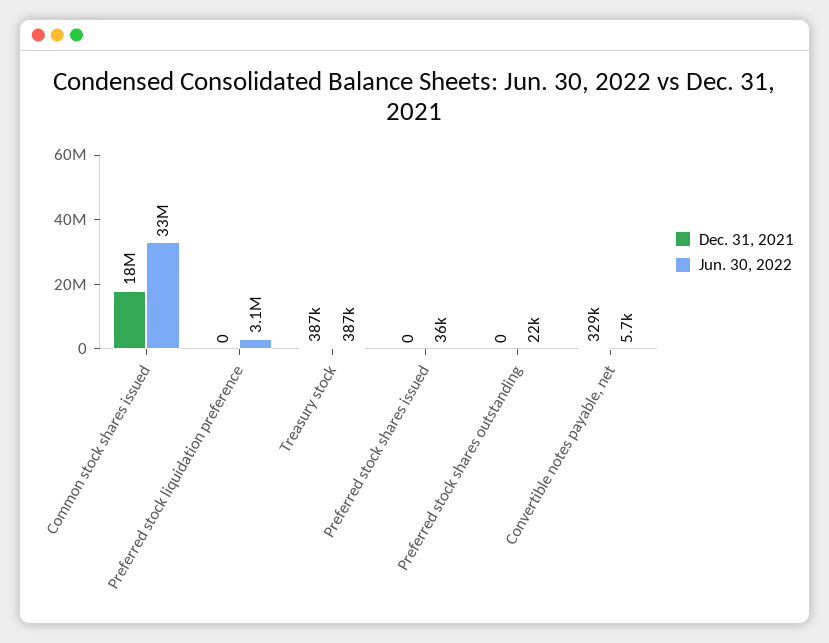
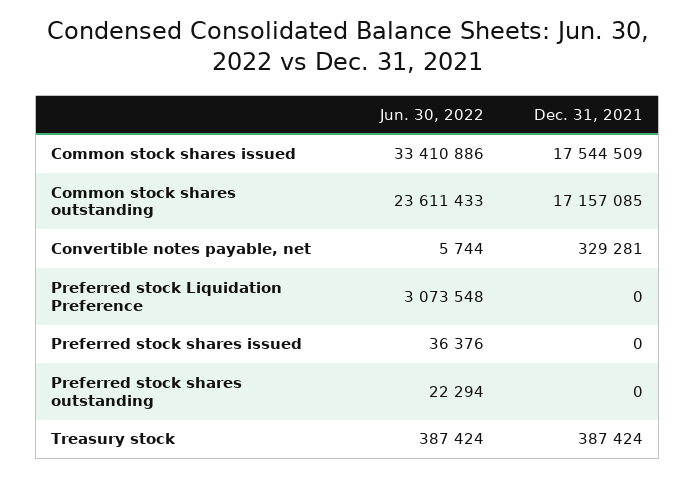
  {
    "Dec. 31, 2021": {
      "Common stock shares issued": 17544509,
      "Preferred stock liquidation preference": 0,
      "Treasury stock": 387424,
      "Preferred stock shares issued": 0,
      "Preferred stock shares outstanding": 0,
-     "Convertible notes payable, net": 329281
+     "Convertible notes payable, net": 329281,
+     "Common stock shares outstanding": 17157085
    },
    "Jun. 30, 2022": {
      "Common stock shares issued": 33410886,
      "Preferred stock liquidation preference": 3073548,
      "Treasury stock": 387424,
      "Preferred stock shares issued": 36376,
      "Preferred stock shares outstanding": 22294,
-     "Convertible notes payable, net": 5744
+     "Convertible notes payable, net": 5744,
+     "Common stock shares outstanding": 23611433
    }
  }

